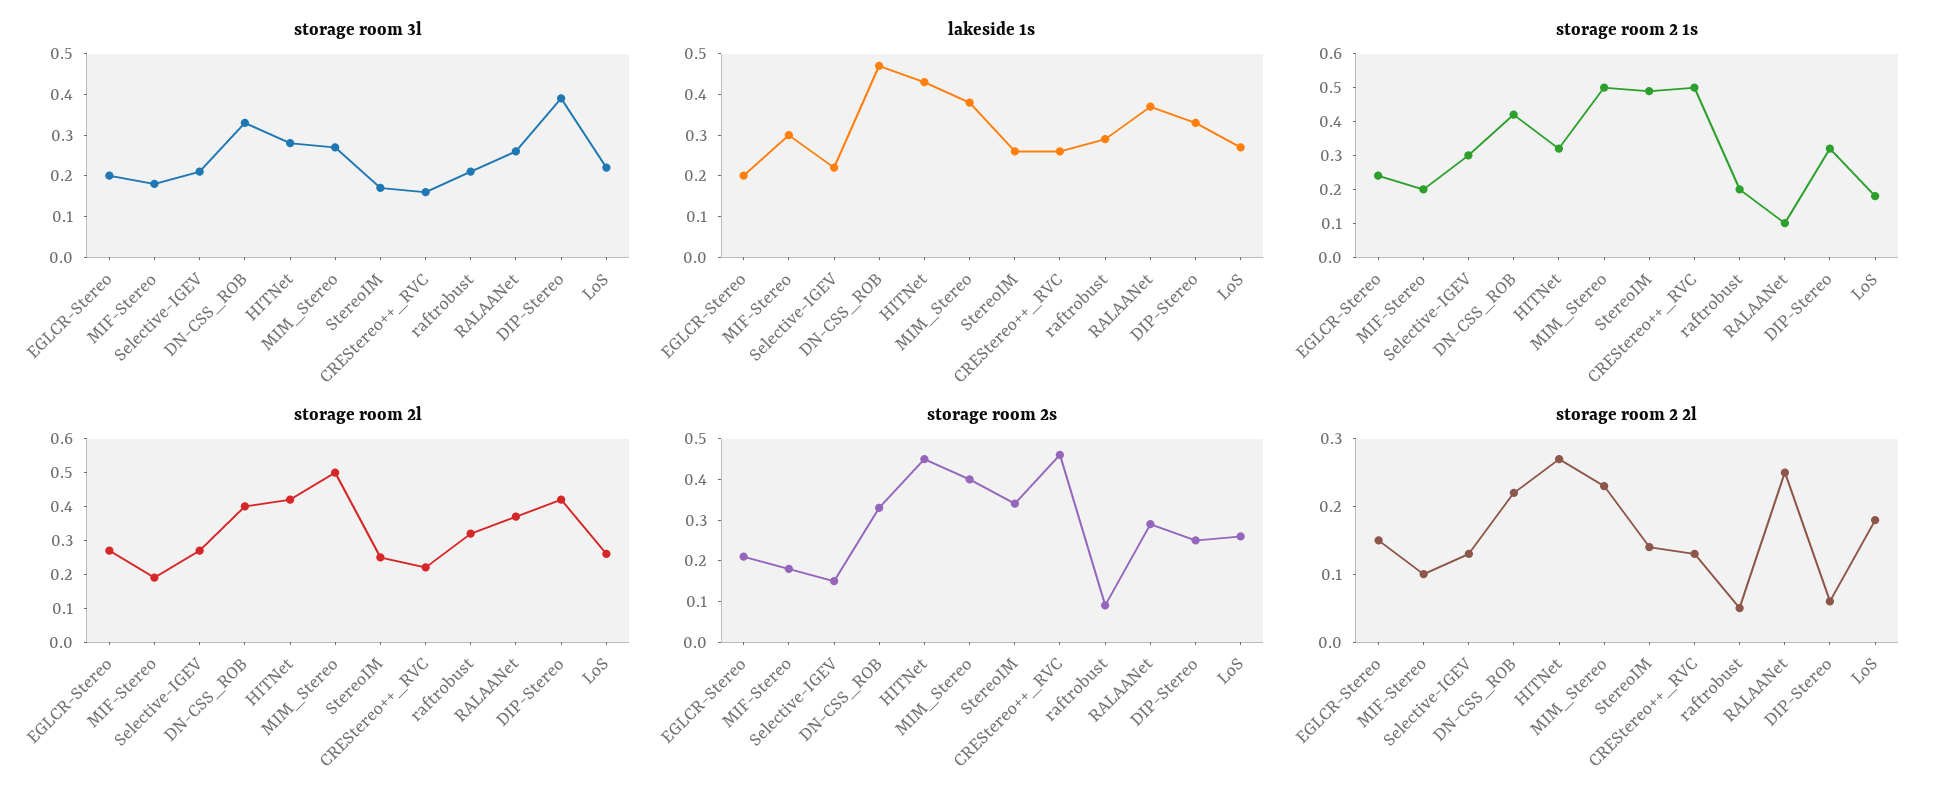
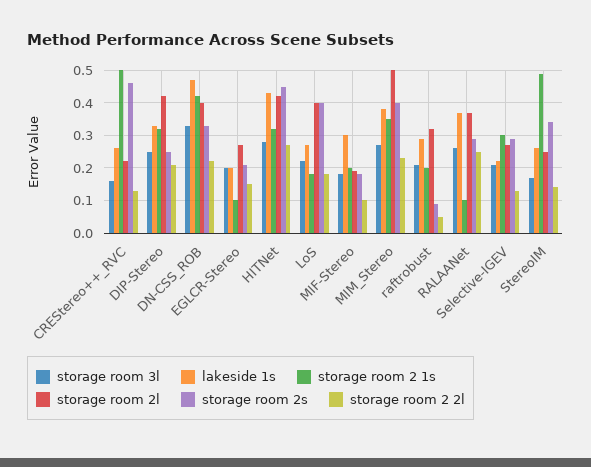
  {
    "storage room 3l": {
      "EGLCR-Stereo": 0.2,
      "MIF-Stereo": 0.2,
      "Selective-IGEV": 0.2,
      "DN-CSS_ROB": 0.35,
      "HITNet": 0.3,
      "MIM_Stereo": 0.25,
      "StereoIM": 0.15,
      "CREStereo++_RVC": 0.15,
      "raftrobust": 0.2,
      "RALAANet": 0.25,
-     "DIP-Stereo": 0.4,
+     "DIP-Stereo": 0.25,
      "LoS": 0.2
    },
    "lakeside 1s": {
      "EGLCR-Stereo": 0.2,
      "MIF-Stereo": 0.3,
      "Selective-IGEV": 0.2,
      "DN-CSS_ROB": 0.45,
      "HITNet": 0.45,
      "MIM_Stereo": 0.4,
      "StereoIM": 0.25,
      "CREStereo++_RVC": 0.25,
      "raftrobust": 0.3,
      "RALAANet": 0.35,
      "DIP-Stereo": 0.35,
      "LoS": 0.25
    },
    "storage room 2 1s": {
-     "EGLCR-Stereo": 0.25,
+     "EGLCR-Stereo": 0.1,
      "MIF-Stereo": 0.2,
      "Selective-IGEV": 0.3,
      "DN-CSS_ROB": 0.4,
      "HITNet": 0.3,
-     "MIM_Stereo": 0.5,
+     "MIM_Stereo": 0.35,
      "StereoIM": 0.5,
      "CREStereo++_RVC": 0.5,
      "raftrobust": 0.2,
      "RALAANet": 0.1,
      "DIP-Stereo": 0.3,
      "LoS": 0.2
    },
    "storage room 2l": {
      "EGLCR-Stereo": 0.25,
      "MIF-Stereo": 0.2,
      "Selective-IGEV": 0.25,
      "DN-CSS_ROB": 0.4,
      "HITNet": 0.4,
      "MIM_Stereo": 0.5,
      "StereoIM": 0.25,
      "CREStereo++_RVC": 0.2,
      "raftrobust": 0.3,
      "RALAANet": 0.35,
      "DIP-Stereo": 0.4,
-     "LoS": 0.25
+     "LoS": 0.4
    },
    "storage room 2s": {
      "EGLCR-Stereo": 0.2,
      "MIF-Stereo": 0.2,
-     "Selective-IGEV": 0.15,
+     "Selective-IGEV": 0.3,
      "DN-CSS_ROB": 0.35,
      "HITNet": 0.45,
      "MIM_Stereo": 0.4,
      "StereoIM": 0.35,
      "CREStereo++_RVC": 0.45,
      "raftrobust": 0.1,
      "RALAANet": 0.3,
      "DIP-Stereo": 0.25,
-     "LoS": 0.25
+     "LoS": 0.4
    },
    "storage room 2 2l": {
      "EGLCR-Stereo": 0.15,
      "MIF-Stereo": 0.1,
      "Selective-IGEV": 0.15,
      "DN-CSS_ROB": 0.2,
      "HITNet": 0.25,
      "MIM_Stereo": 0.25,
      "StereoIM": 0.15,
      "CREStereo++_RVC": 0.15,
      "raftrobust": 0.05,
      "RALAANet": 0.25,
-     "DIP-Stereo": 0.05,
+     "DIP-Stereo": 0.2,
      "LoS": 0.2
    }
  }

